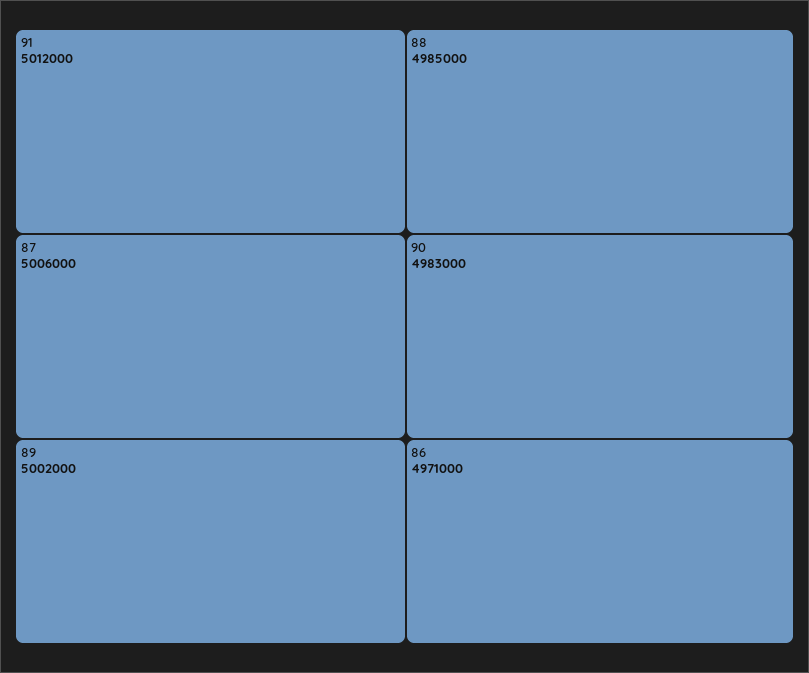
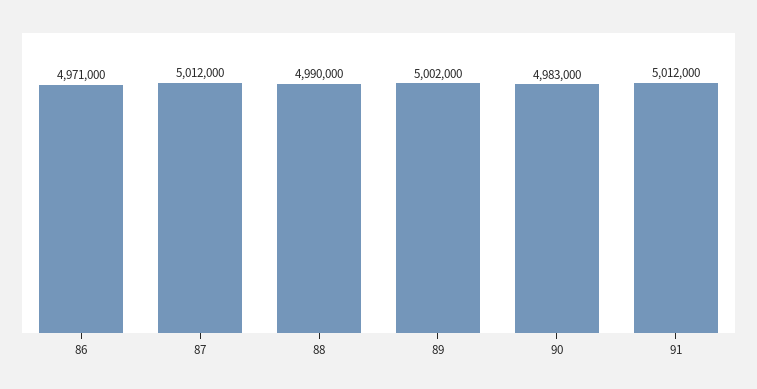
  {
    "91": 5012000,
-   "87": 5006000,
+   "87": 5012000,
    "89": 5002000,
-   "88": 4985000,
+   "88": 4990000,
    "90": 4983000,
    "86": 4971000
  }

